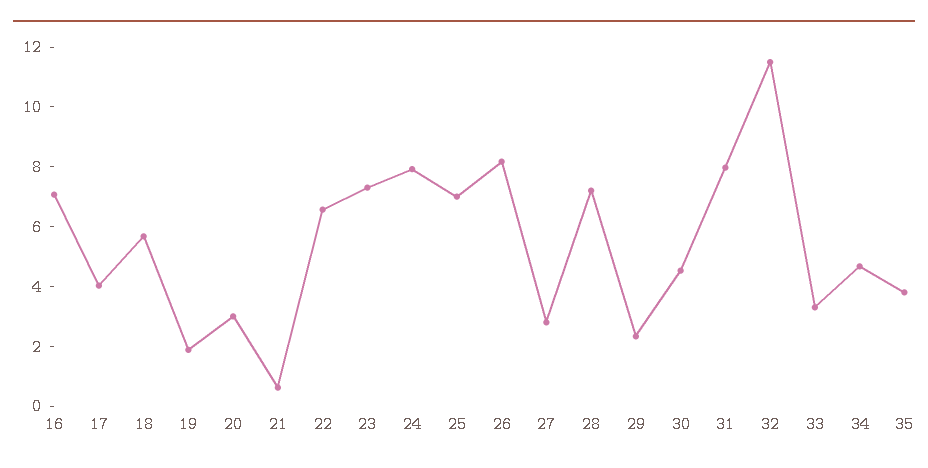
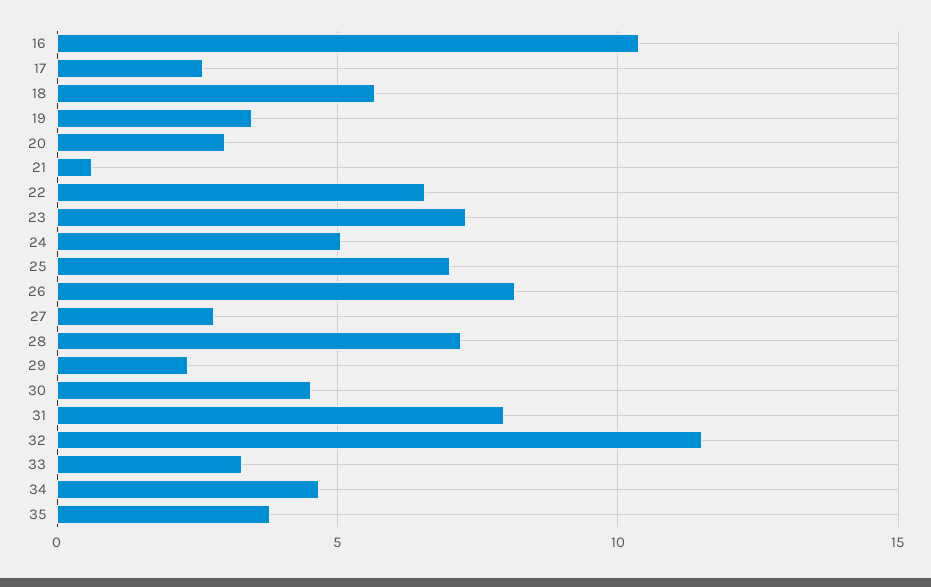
  {
-   "16": 7,
+   "16": 10.5,
-   "17": 4,
+   "17": 2.5,
    "18": 5.5,
-   "19": 2,
+   "19": 3.5,
    "20": 3,
    "21": 0.5,
    "22": 6.5,
    "23": 7.5,
-   "24": 8,
+   "24": 5,
    "25": 7,
    "26": 8,
    "27": 3,
    "28": 7,
    "29": 2.5,
    "30": 4.5,
    "31": 8,
    "32": 11.5,
    "33": 3.5,
    "34": 4.5,
    "35": 4
  }

